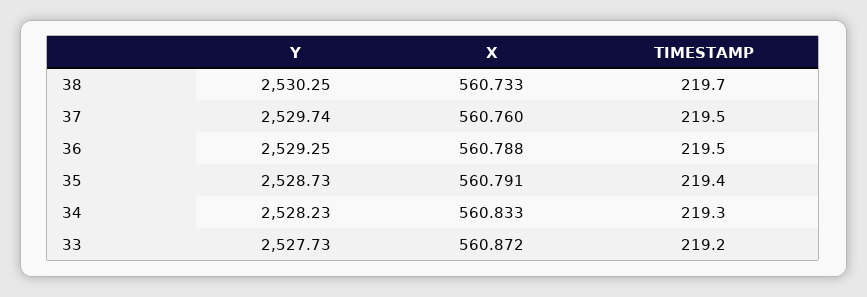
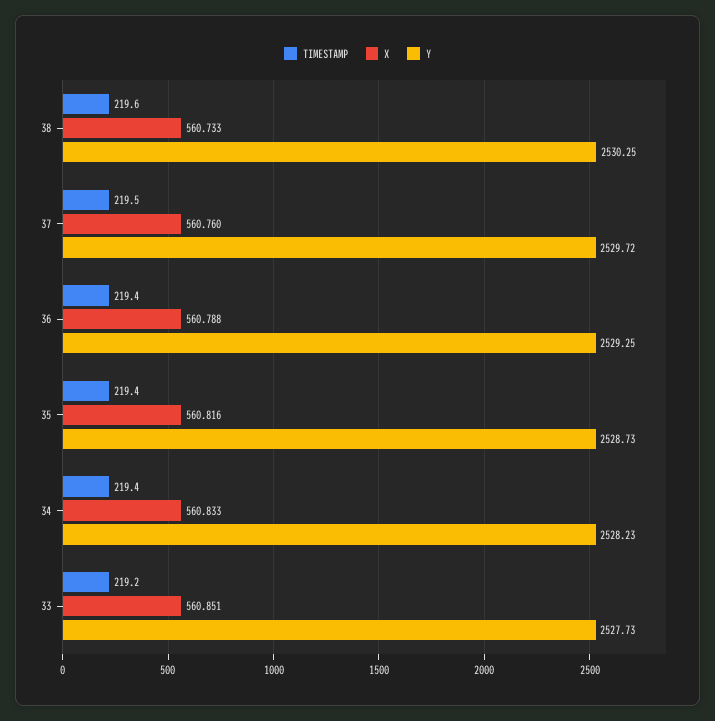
  {
    "Y": {
      "38": 2530.25,
-     "37": 2529.74,
+     "37": 2529.72,
      "36": 2529.25,
      "35": 2528.73,
      "34": 2528.23,
      "33": 2527.73
    },
    "X": {
      "38": 560.733,
      "37": 560.76,
      "36": 560.788,
-     "35": 560.791,
+     "35": 560.816,
      "34": 560.833,
-     "33": 560.872
+     "33": 560.851
    },
    "TIMESTAMP": {
-     "38": 219.7,
+     "38": 219.6,
      "37": 219.5,
-     "36": 219.5,
+     "36": 219.4,
      "35": 219.4,
-     "34": 219.3,
+     "34": 219.4,
      "33": 219.2
    }
  }

